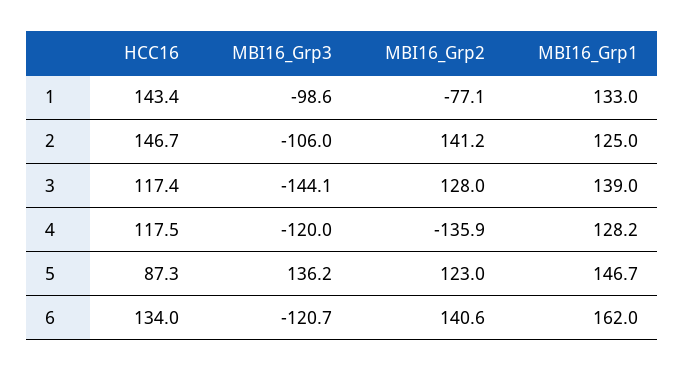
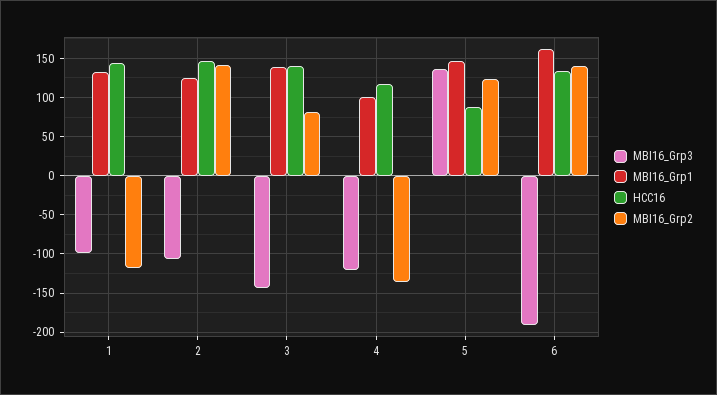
  {
    "HCC16": {
      "1": 143.4,
      "2": 146.7,
-     "3": 117.4,
+     "3": 140,
      "4": 117.5,
      "5": 87.3,
      "6": 134
    },
    "MBI16_Grp3": {
      "1": -98.6,
      "2": -106,
      "3": -144.1,
      "4": -120,
      "5": 136.2,
-     "6": -120.7
+     "6": -190
    },
    "MBI16_Grp2": {
-     "1": -77.1,
+     "1": -120,
      "2": 141.2,
-     "3": 128,
+     "3": 80,
      "4": -135.9,
      "5": 123,
      "6": 140.6
    },
    "MBI16_Grp1": {
      "1": 133,
      "2": 125,
      "3": 139,
-     "4": 128.2,
+     "4": 100,
      "5": 146.7,
      "6": 162
    }
  }

